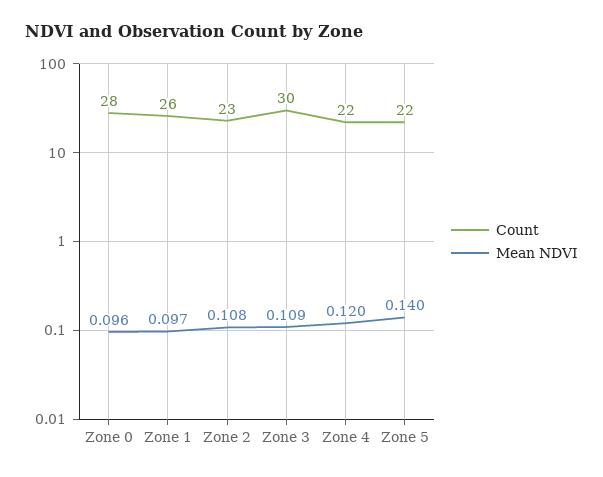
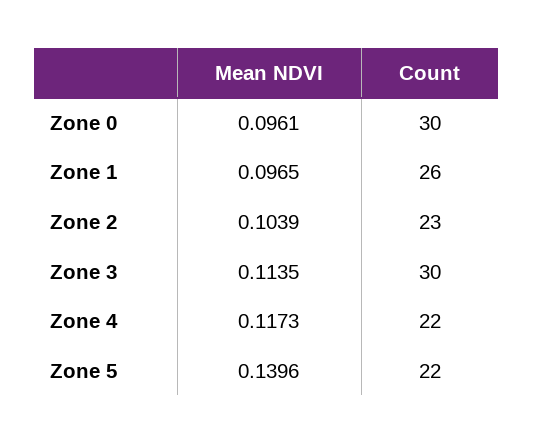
  {
    "Count": {
-     "Zone 0": 28,
+     "Zone 0": 30,
      "Zone 1": 26,
      "Zone 2": 23,
      "Zone 3": 30,
      "Zone 4": 22,
      "Zone 5": 22
    },
    "Mean NDVI": {
      "Zone 0": 0.0961,
      "Zone 1": 0.0965,
-     "Zone 2": 0.108,
+     "Zone 2": 0.1039,
-     "Zone 3": 0.109,
+     "Zone 3": 0.1135,
-     "Zone 4": 0.12,
+     "Zone 4": 0.1173,
      "Zone 5": 0.1396
    }
  }

